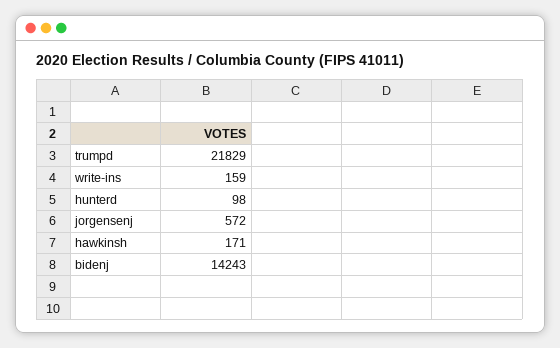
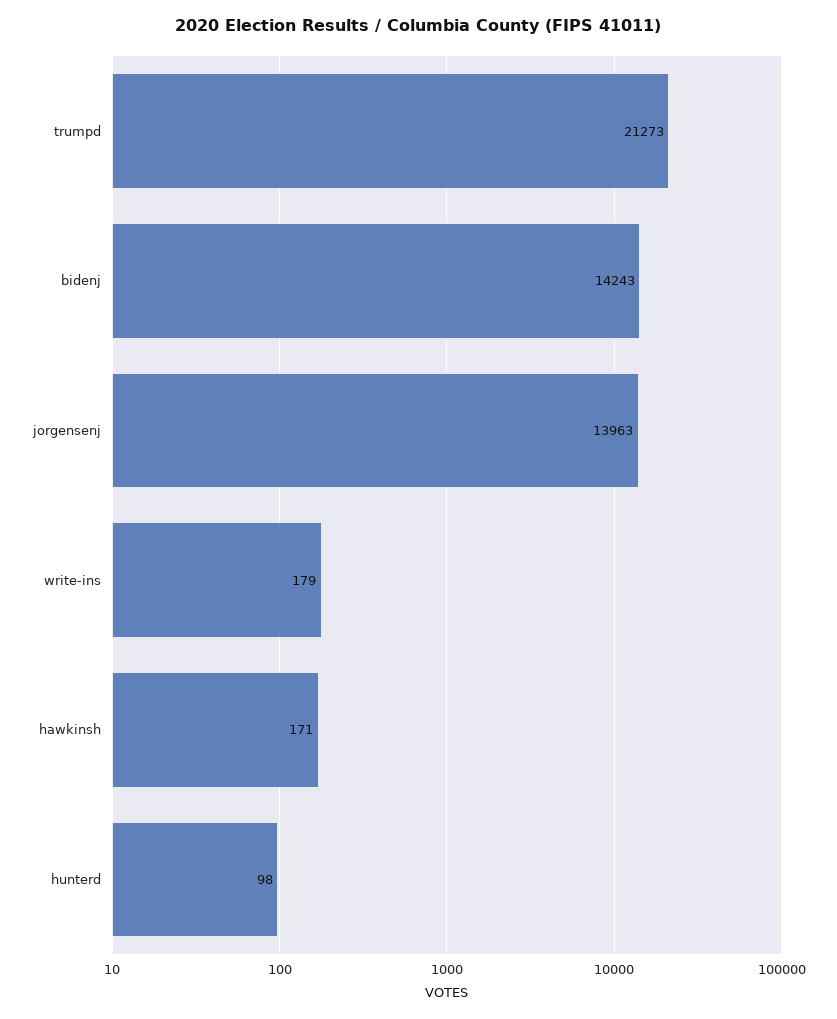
  {
-   "trumpd": 21829,
+   "trumpd": 21273,
-   "write-ins": 159,
+   "write-ins": 179,
    "hunterd": 98,
-   "jorgensenj": 572,
+   "jorgensenj": 13963,
    "hawkinsh": 171,
    "bidenj": 14243
  }

